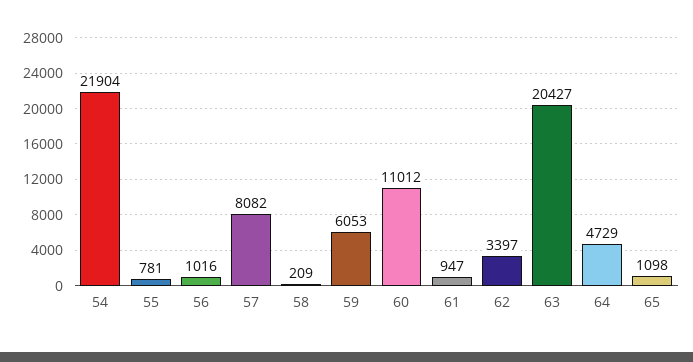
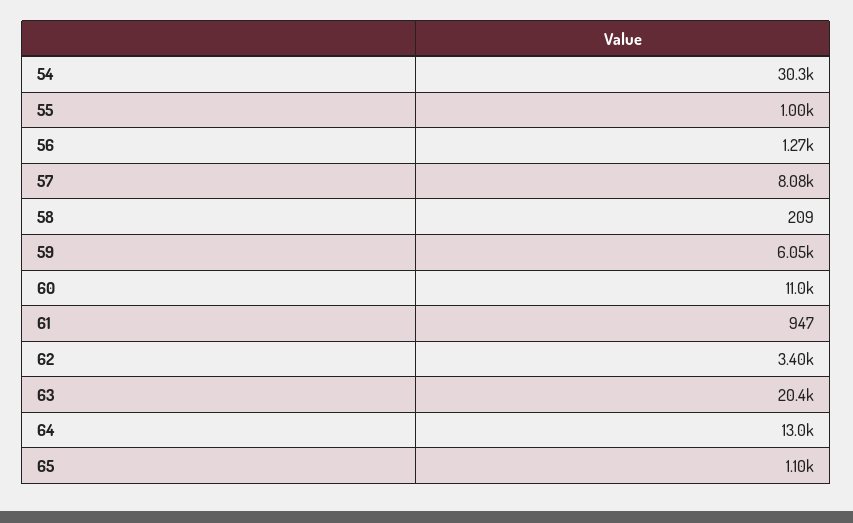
  {
-   "54": 21904,
+   "54": 30300,
-   "55": 781,
+   "55": 1000,
-   "56": 1016,
+   "56": 1270,
    "57": 8082,
    "58": 209,
    "59": 6053,
    "60": 11012,
    "61": 947,
    "62": 3397,
    "63": 20427,
-   "64": 4729,
+   "64": 13000,
    "65": 1098
  }

